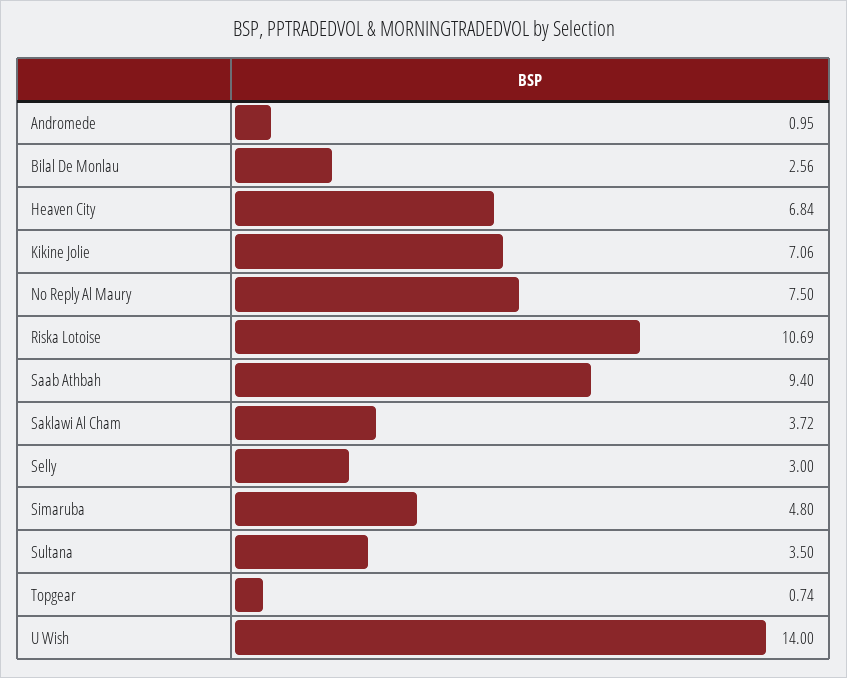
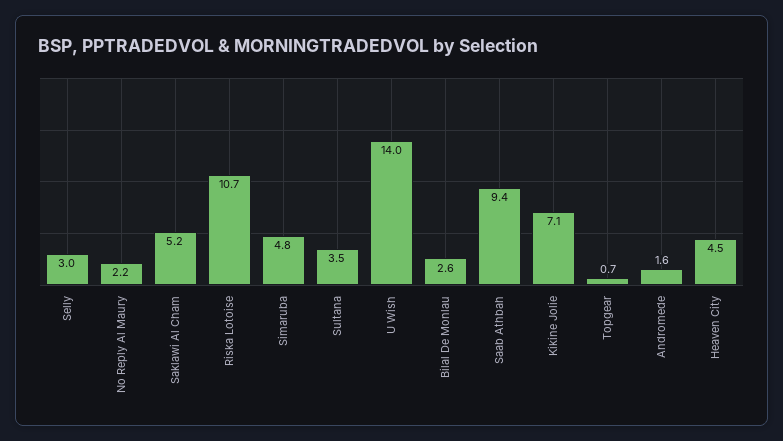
  {
-   "Andromede": 0.95,
+   "Andromede": 1.6,
    "Bilal De Monlau": 2.56,
-   "Heaven City": 6.84,
+   "Heaven City": 4.5,
    "Kikine Jolie": 7.06,
-   "No Reply Al Maury": 7.5,
+   "No Reply Al Maury": 2.2,
    "Riska Lotoise": 10.69,
    "Saab Athbah": 9.4,
-   "Saklawi Al Cham": 3.72,
+   "Saklawi Al Cham": 5.2,
    "Selly": 3,
    "Simaruba": 4.8,
    "Sultana": 3.5,
    "Topgear": 0.74,
    "U Wish": 14
  }

